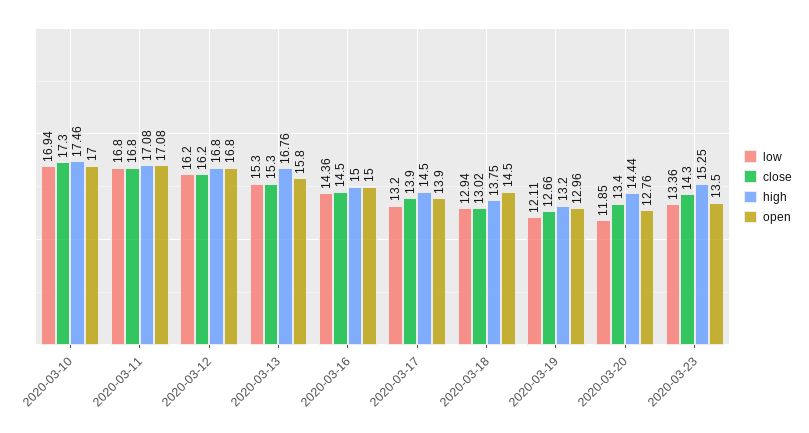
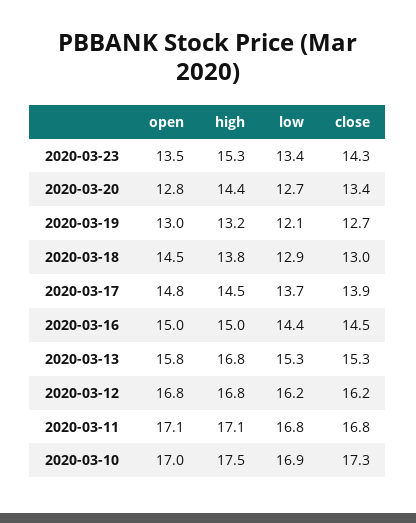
  {
    "low": {
      "2020-03-10": 16.94,
      "2020-03-11": 16.8,
      "2020-03-12": 16.2,
      "2020-03-13": 15.3,
      "2020-03-16": 14.36,
-     "2020-03-17": 13.2,
+     "2020-03-17": 13.7,
      "2020-03-18": 12.94,
      "2020-03-19": 12.11,
-     "2020-03-20": 11.85,
+     "2020-03-20": 12.7,
      "2020-03-23": 13.36
    },
    "close": {
      "2020-03-10": 17.3,
      "2020-03-11": 16.8,
      "2020-03-12": 16.2,
      "2020-03-13": 15.3,
      "2020-03-16": 14.5,
      "2020-03-17": 13.9,
      "2020-03-18": 13.02,
      "2020-03-19": 12.66,
      "2020-03-20": 13.4,
      "2020-03-23": 14.3
    },
    "high": {
      "2020-03-10": 17.46,
      "2020-03-11": 17.08,
      "2020-03-12": 16.8,
      "2020-03-13": 16.76,
      "2020-03-16": 15,
      "2020-03-17": 14.5,
      "2020-03-18": 13.75,
      "2020-03-19": 13.2,
      "2020-03-20": 14.44,
      "2020-03-23": 15.25
    },
    "open": {
      "2020-03-10": 17,
      "2020-03-11": 17.08,
      "2020-03-12": 16.8,
      "2020-03-13": 15.8,
      "2020-03-16": 15,
-     "2020-03-17": 13.9,
+     "2020-03-17": 14.8,
      "2020-03-18": 14.5,
      "2020-03-19": 12.96,
      "2020-03-20": 12.76,
      "2020-03-23": 13.5
    }
  }

